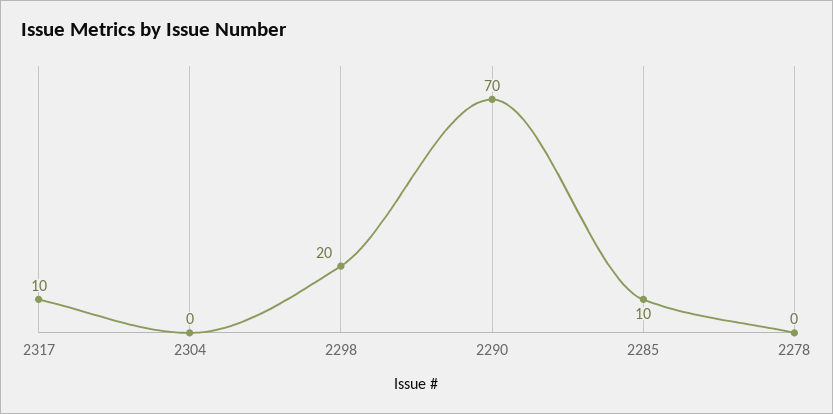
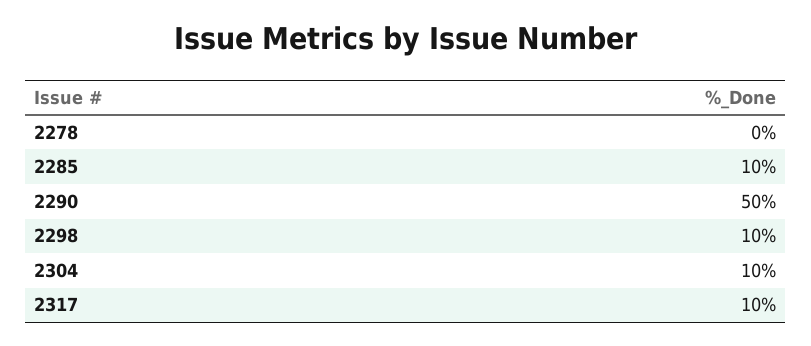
  {
    "2317": 10,
-   "2304": 0,
+   "2304": 10,
-   "2298": 20,
+   "2298": 10,
-   "2290": 70,
+   "2290": 50,
    "2285": 10,
    "2278": 0
  }

